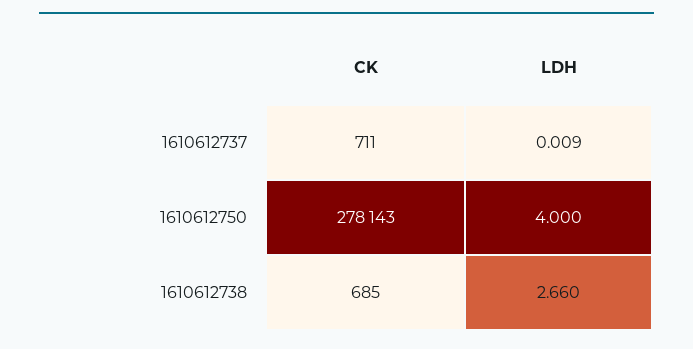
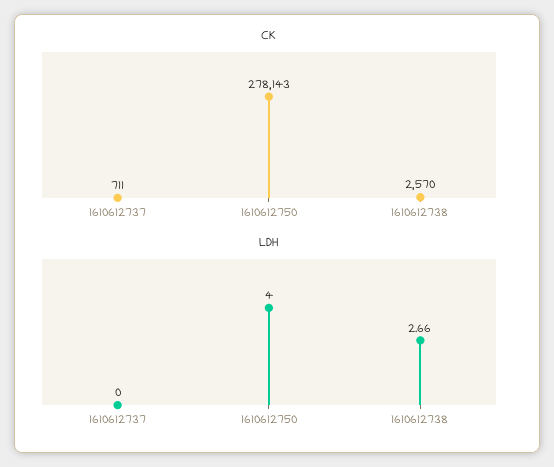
  {
    "CK": {
      "1610612737": 711,
      "1610612750": 278143,
-     "1610612738": 685
+     "1610612738": 2570
    },
    "LDH": {
-     "1610612737": 0.009,
+     "1610612737": 0,
      "1610612750": 4,
      "1610612738": 2.66
    }
  }

